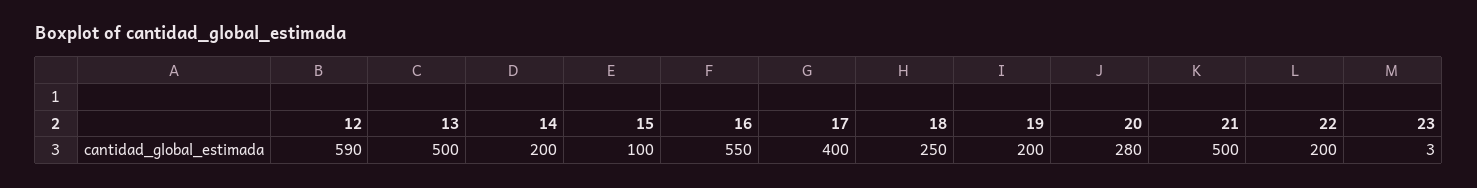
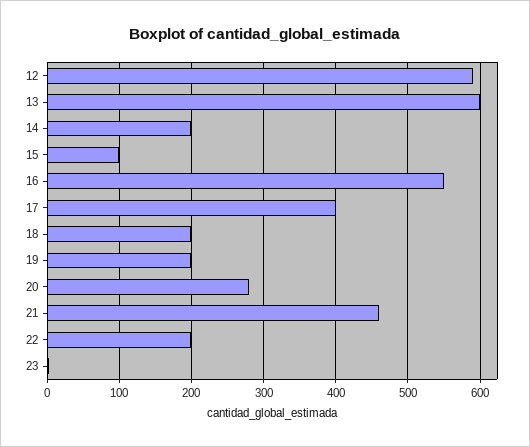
  {
    "12": 590,
-   "13": 500,
+   "13": 600,
    "14": 200,
    "15": 100,
    "16": 550,
    "17": 400,
-   "18": 250,
+   "18": 200,
    "19": 200,
    "20": 280,
-   "21": 500,
+   "21": 460,
    "22": 200,
    "23": 3
  }

